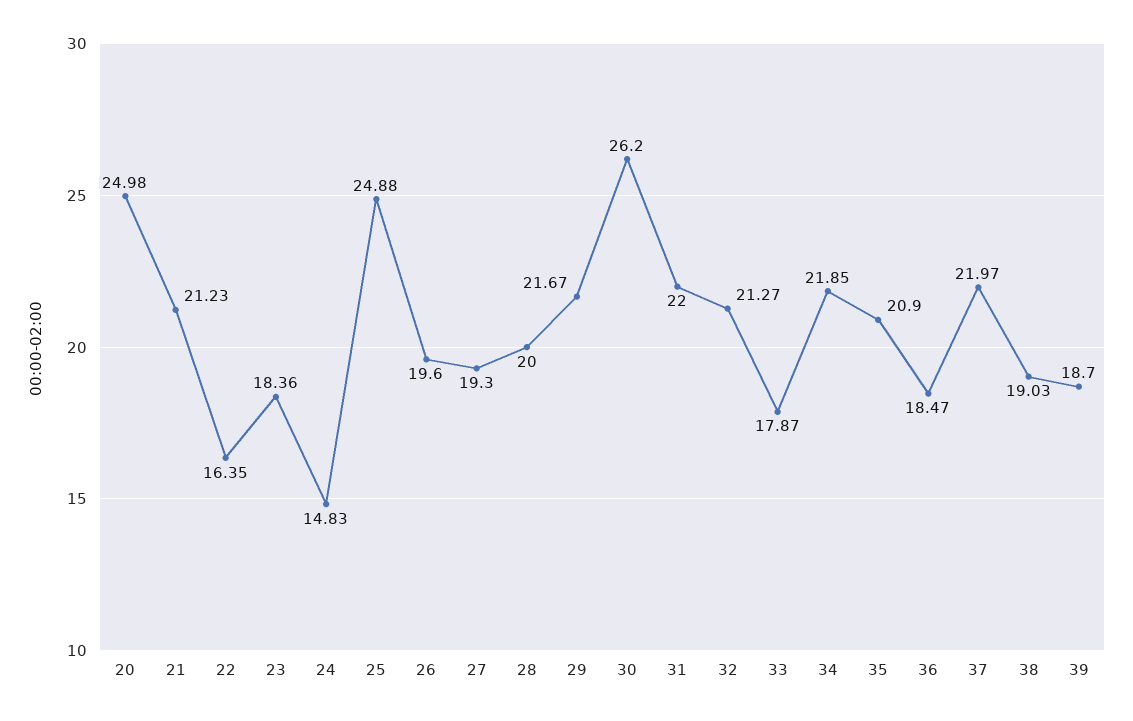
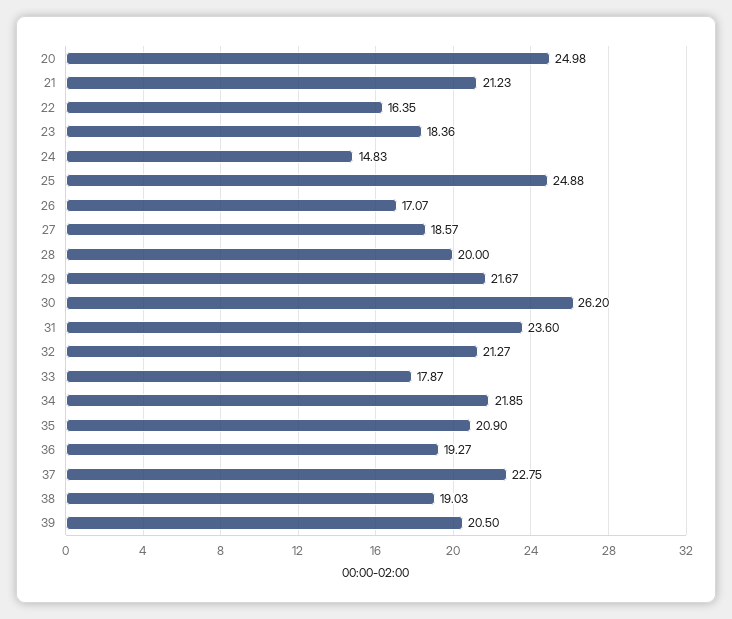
  {
    "20": 24.98,
    "21": 21.23,
    "22": 16.35,
    "23": 18.36,
    "24": 14.83,
    "25": 24.88,
-   "26": 19.6,
+   "26": 17.07,
-   "27": 19.3,
+   "27": 18.57,
    "28": 20,
    "29": 21.67,
    "30": 26.2,
-   "31": 22,
+   "31": 23.6,
    "32": 21.27,
    "33": 17.87,
    "34": 21.85,
    "35": 20.9,
-   "36": 18.47,
+   "36": 19.27,
-   "37": 21.97,
+   "37": 22.75,
    "38": 19.03,
-   "39": 18.7
+   "39": 20.5
  }

